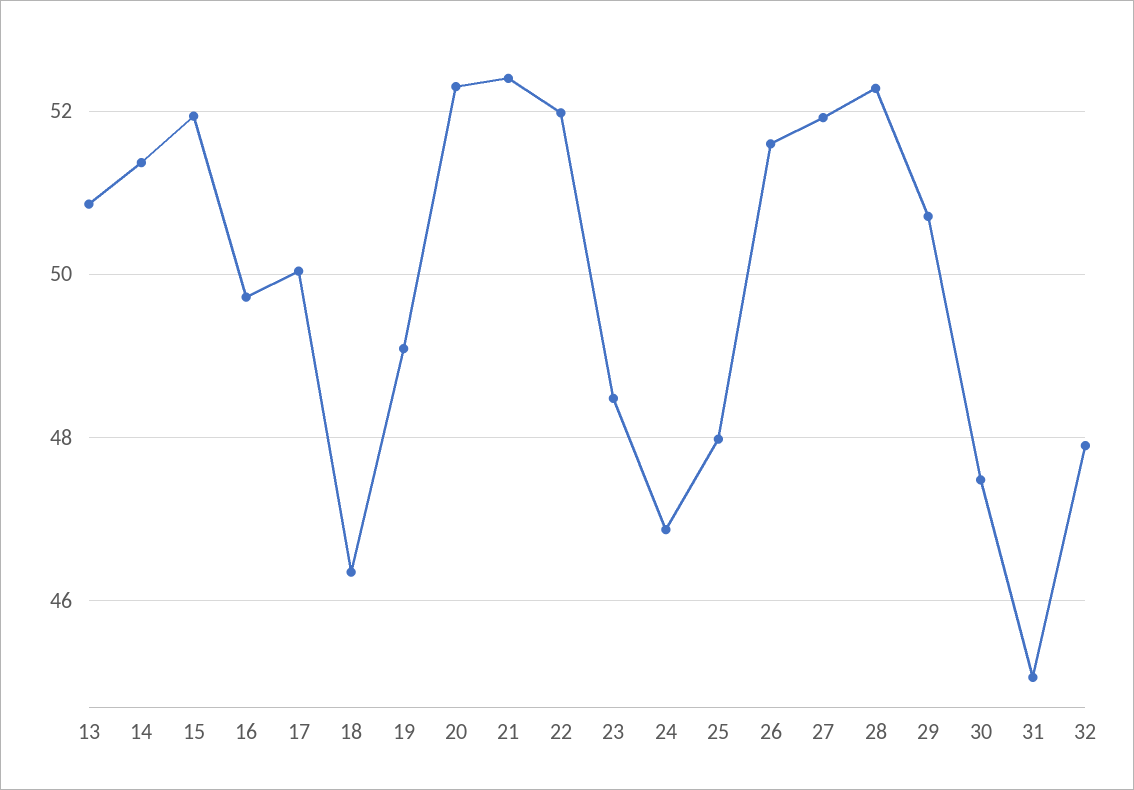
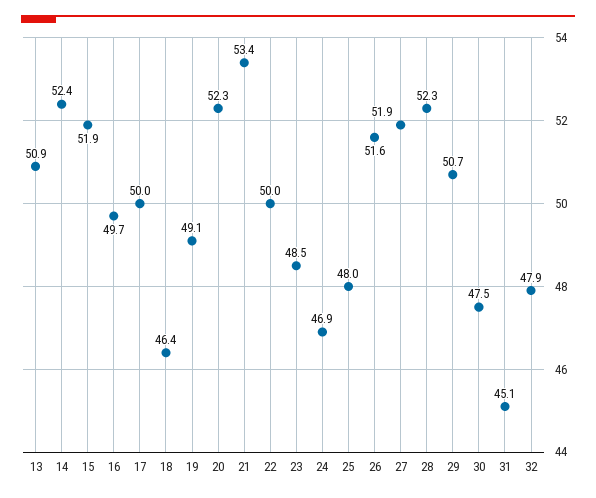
  {
    "13": 50.9,
-   "14": 51.4,
+   "14": 52.4,
    "15": 51.9,
    "16": 49.7,
    "17": 50,
    "18": 46.4,
    "19": 49.1,
    "20": 52.3,
-   "21": 52.4,
+   "21": 53.4,
-   "22": 52,
+   "22": 50,
    "23": 48.5,
    "24": 46.9,
    "25": 48,
    "26": 51.6,
    "27": 51.9,
    "28": 52.3,
    "29": 50.7,
    "30": 47.5,
    "31": 45.1,
    "32": 47.9
  }

